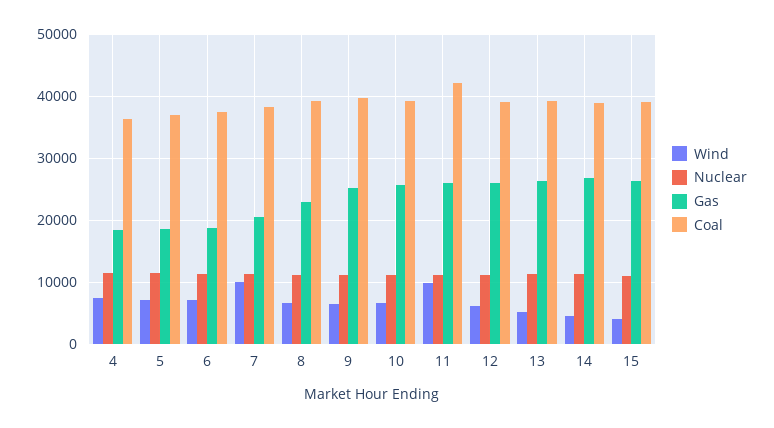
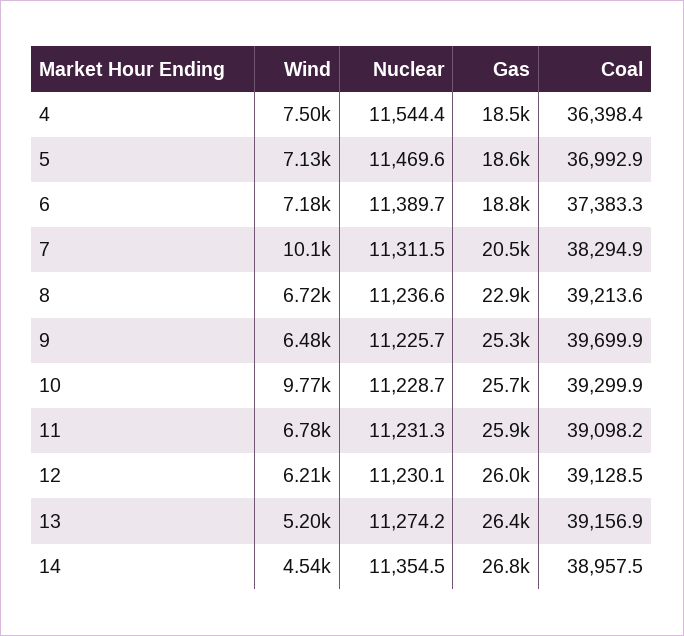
  {
    "Wind": {
      "4": 7500,
      "5": 7130,
      "6": 7180,
      "7": 10100,
      "8": 6720,
      "9": 6480,
-     "10": 7000,
+     "10": 9770,
-     "11": 10000,
+     "11": 6780,
      "12": 6210,
      "13": 5200,
-     "14": 4540,
+     "14": 4540
-     "15": 4000
    },
    "Nuclear": {
      "4": 11544.4,
      "5": 11469.6,
      "6": 11389.7,
      "7": 11311.5,
      "8": 11236.6,
      "9": 11225.7,
      "10": 11228.7,
      "11": 11231.3,
      "12": 11230.1,
      "13": 11274.2,
-     "14": 11354.5,
+     "14": 11354.5
-     "15": 11000
    },
    "Gas": {
      "4": 18500,
      "5": 18600,
      "6": 18800,
      "7": 20500,
      "8": 22900,
      "9": 25300,
      "10": 25700,
      "11": 25900,
      "12": 26000,
      "13": 26400,
-     "14": 26800,
+     "14": 26800
-     "15": 26000
    },
    "Coal": {
      "4": 36398.4,
      "5": 36992.9,
      "6": 37383.3,
      "7": 38294.9,
      "8": 39213.6,
      "9": 39699.9,
      "10": 39299.9,
-     "11": 42000,
+     "11": 39098.2,
      "12": 39128.5,
      "13": 39156.9,
-     "14": 38957.5,
+     "14": 38957.5
-     "15": 39000
    }
  }

